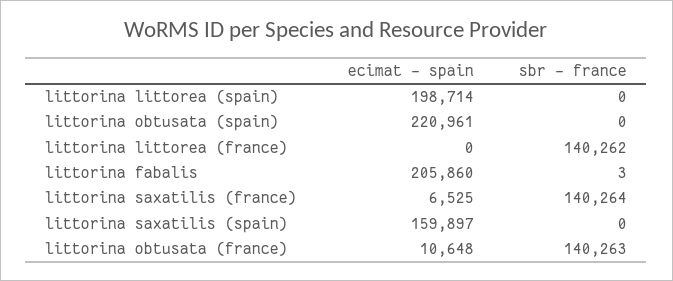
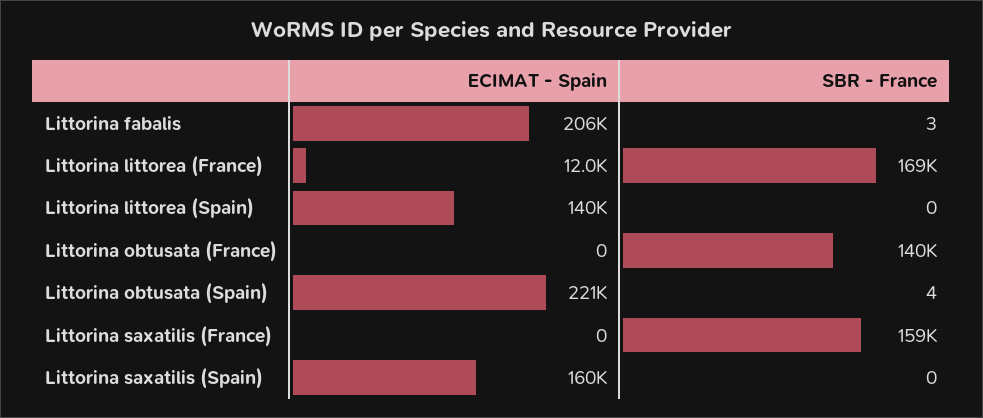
  {
    "ecimat - spain": {
-     "littorina littorea (spain)": 198714,
+     "littorina littorea (spain)": 140000,
      "littorina obtusata (spain)": 220961,
-     "littorina littorea (france)": 0,
+     "littorina littorea (france)": 12000,
      "littorina fabalis": 205860,
-     "littorina saxatilis (france)": 6525,
+     "littorina saxatilis (france)": 0,
      "littorina saxatilis (spain)": 159897,
-     "littorina obtusata (france)": 10648
+     "littorina obtusata (france)": 0
    },
    "sbr - france": {
      "littorina littorea (spain)": 0,
-     "littorina obtusata (spain)": 0,
+     "littorina obtusata (spain)": 4,
-     "littorina littorea (france)": 140262,
+     "littorina littorea (france)": 169000,
      "littorina fabalis": 3,
-     "littorina saxatilis (france)": 140264,
+     "littorina saxatilis (france)": 159000,
      "littorina saxatilis (spain)": 0,
      "littorina obtusata (france)": 140263
    }
  }

